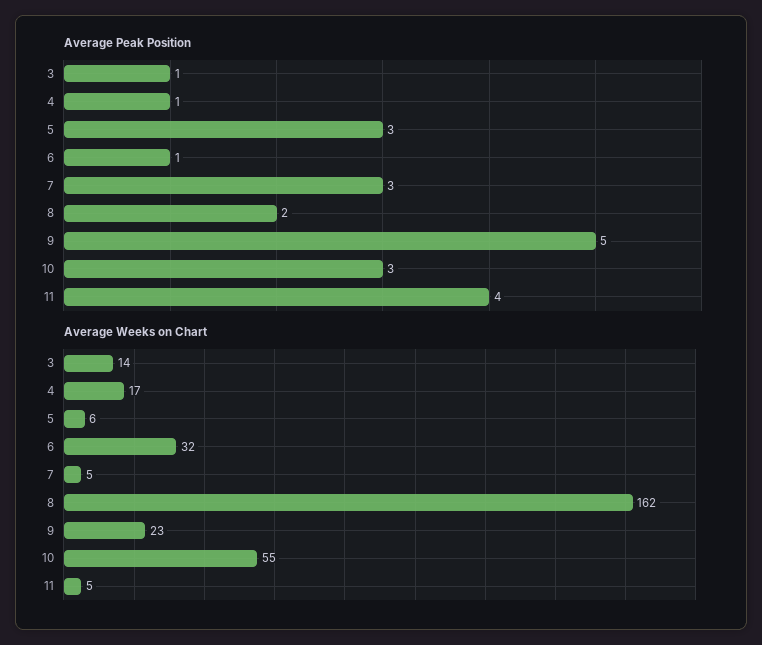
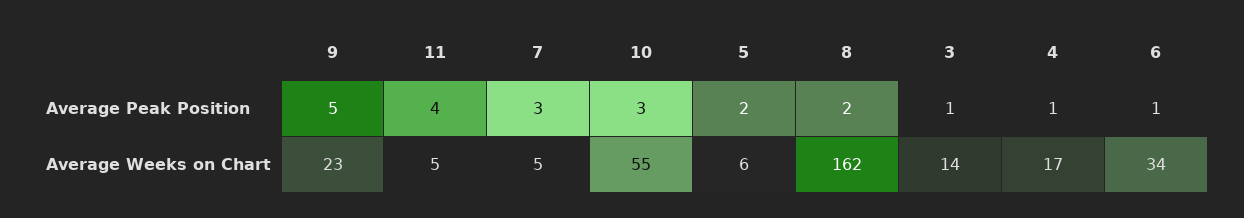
  {
    "Average Peak Position": {
      "3": 1,
      "4": 1,
-     "5": 3,
+     "5": 2,
      "6": 1,
      "7": 3,
      "8": 2,
      "9": 5,
      "10": 3,
      "11": 4
    },
    "Average Weeks on Chart": {
      "3": 14,
      "4": 17,
      "5": 6,
-     "6": 32,
+     "6": 34,
      "7": 5,
      "8": 162,
      "9": 23,
      "10": 55,
      "11": 5
    }
  }

